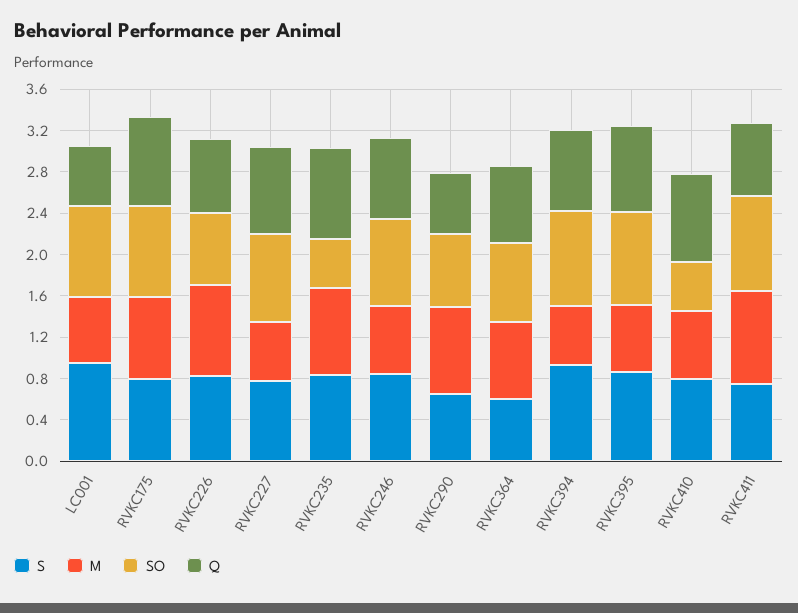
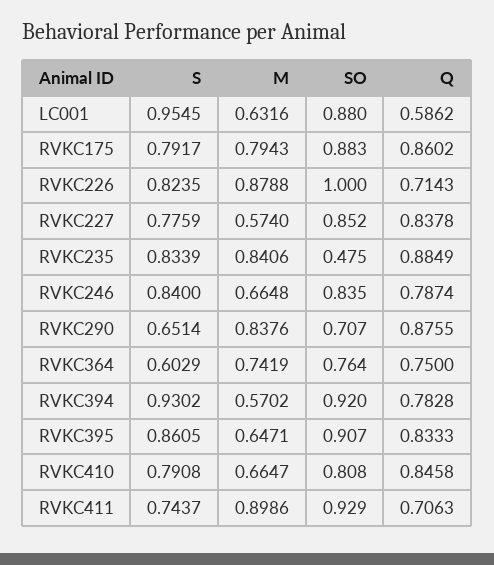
  {
    "S": {
      "LC001": 0.9545,
      "RVKC175": 0.7917,
      "RVKC226": 0.8235,
      "RVKC227": 0.7759,
      "RVKC235": 0.8339,
      "RVKC246": 0.84,
      "RVKC290": 0.6514,
      "RVKC364": 0.6029,
      "RVKC394": 0.9302,
      "RVKC395": 0.8605,
      "RVKC410": 0.7908,
      "RVKC411": 0.7437
    },
    "M": {
      "LC001": 0.6316,
      "RVKC175": 0.7943,
      "RVKC226": 0.8788,
      "RVKC227": 0.574,
      "RVKC235": 0.8406,
      "RVKC246": 0.6648,
      "RVKC290": 0.8376,
      "RVKC364": 0.7419,
      "RVKC394": 0.5702,
      "RVKC395": 0.6471,
      "RVKC410": 0.6647,
      "RVKC411": 0.8986
    },
    "SO": {
      "LC001": 0.88,
      "RVKC175": 0.883,
-     "RVKC226": 0.7,
+     "RVKC226": 1,
      "RVKC227": 0.852,
      "RVKC235": 0.475,
      "RVKC246": 0.835,
      "RVKC290": 0.707,
      "RVKC364": 0.764,
      "RVKC394": 0.92,
      "RVKC395": 0.907,
-     "RVKC410": 0.5,
+     "RVKC410": 0.808,
      "RVKC411": 0.929
    },
    "Q": {
      "LC001": 0.5862,
      "RVKC175": 0.8602,
      "RVKC226": 0.7143,
      "RVKC227": 0.8378,
      "RVKC235": 0.8849,
      "RVKC246": 0.7874,
-     "RVKC290": 0.6,
+     "RVKC290": 0.8755,
      "RVKC364": 0.75,
      "RVKC394": 0.7828,
      "RVKC395": 0.8333,
      "RVKC410": 0.8458,
      "RVKC411": 0.7063
    }
  }

